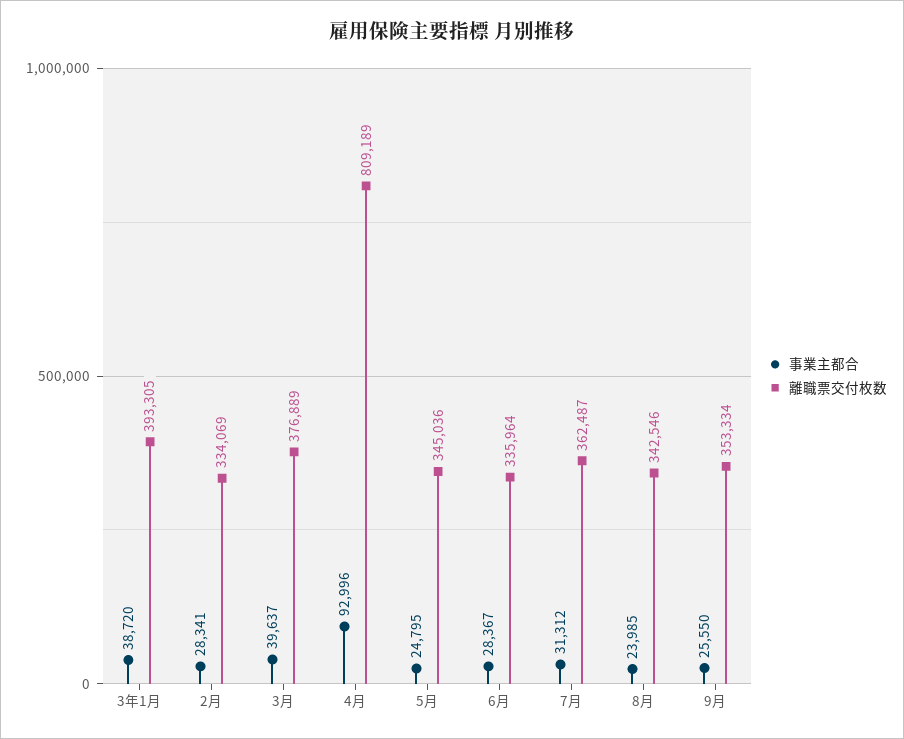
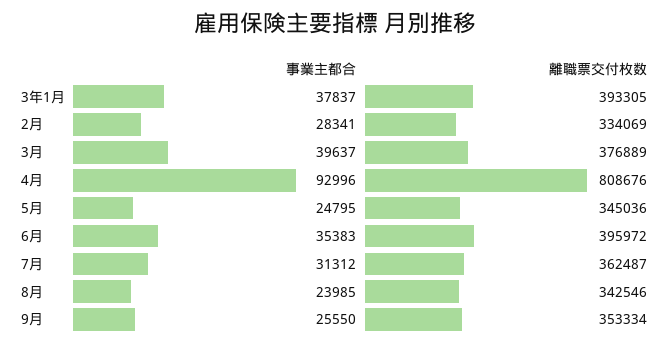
  {
    "事業主都合": {
-     "3年1月": 38720,
+     "3年1月": 37837,
      "2月": 28341,
      "3月": 39637,
      "4月": 92996,
      "5月": 24795,
-     "6月": 28367,
+     "6月": 35383,
      "7月": 31312,
      "8月": 23985,
      "9月": 25550
    },
    "離職票交付枚数": {
      "3年1月": 393305,
      "2月": 334069,
      "3月": 376889,
-     "4月": 809189,
+     "4月": 808676,
      "5月": 345036,
-     "6月": 335964,
+     "6月": 395972,
      "7月": 362487,
      "8月": 342546,
      "9月": 353334
    }
  }

